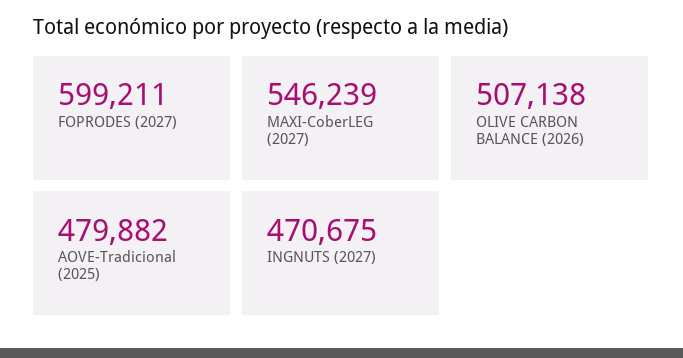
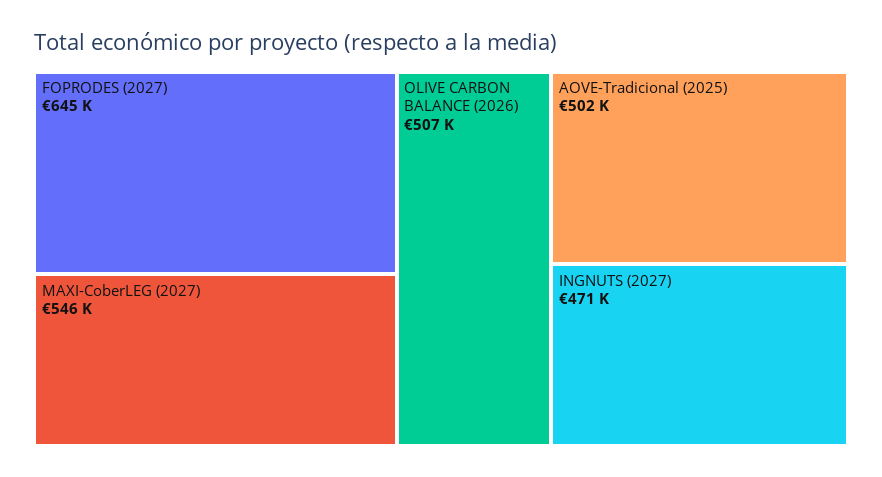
  {
-   "FOPRODES (2027)": 599211,
+   "FOPRODES (2027)": 645000,
    "MAXI-CoberLEG (2027)": 546239,
    "OLIVE CARBON BALANCE (2026)": 507138,
-   "AOVE-Tradicional (2025)": 479882,
+   "AOVE-Tradicional (2025)": 502000,
    "INGNUTS (2027)": 470675
  }

